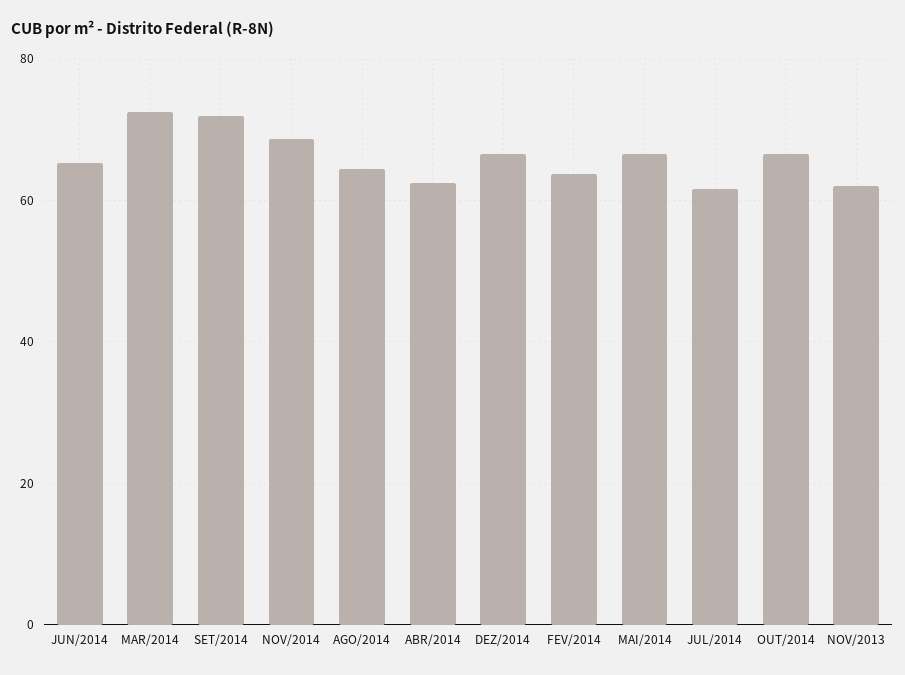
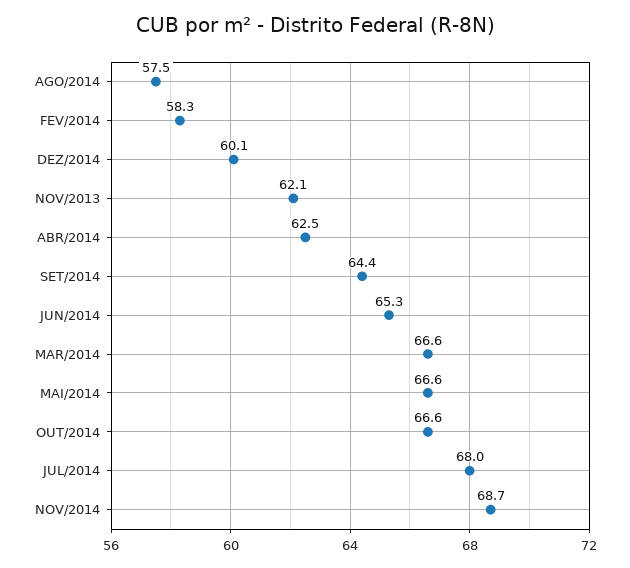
  {
    "JUN/2014": 65.3,
-   "MAR/2014": 72,
+   "MAR/2014": 66.6,
-   "SET/2014": 72,
+   "SET/2014": 64.4,
    "NOV/2014": 68.7,
-   "AGO/2014": 64,
+   "AGO/2014": 57.5,
    "ABR/2014": 62.5,
-   "DEZ/2014": 66,
+   "DEZ/2014": 60.1,
-   "FEV/2014": 64,
+   "FEV/2014": 58.3,
    "MAI/2014": 66.6,
-   "JUL/2014": 62,
+   "JUL/2014": 68,
    "OUT/2014": 66.6,
    "NOV/2013": 62.1
  }

